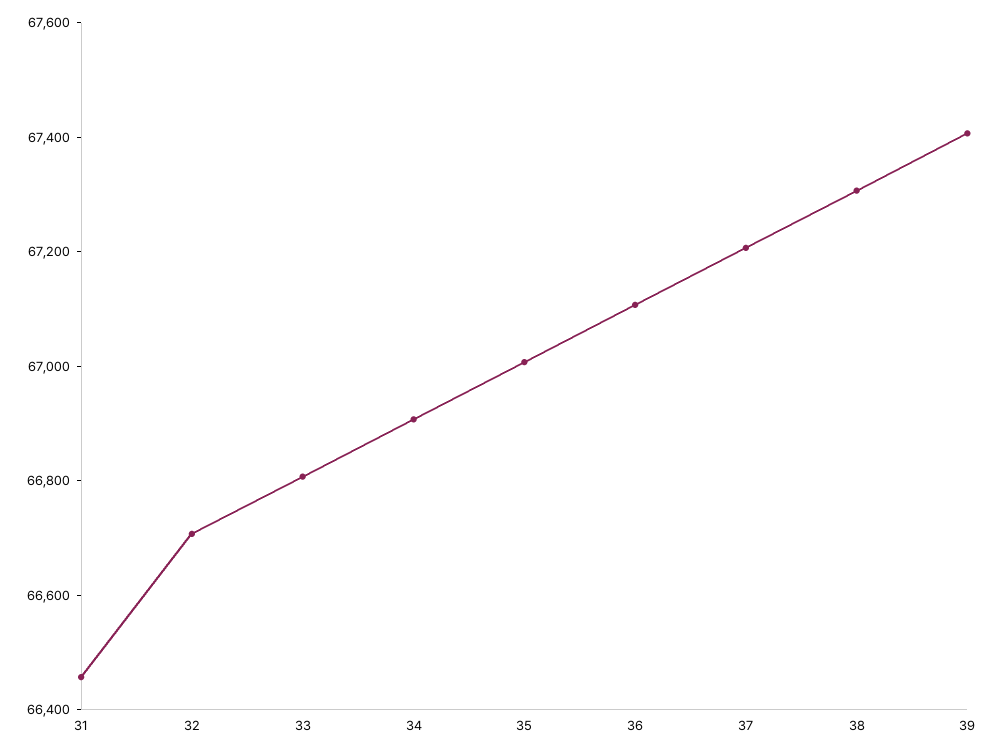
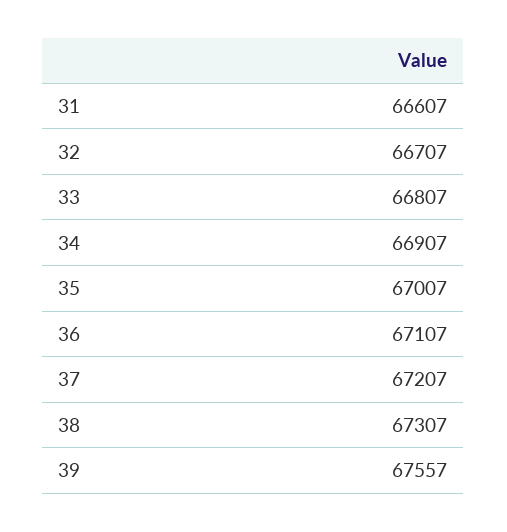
  {
-   "31": 66450,
+   "31": 66607,
    "32": 66707,
    "33": 66807,
    "34": 66907,
    "35": 67007,
    "36": 67107,
    "37": 67207,
    "38": 67307,
-   "39": 67400
+   "39": 67557
  }

